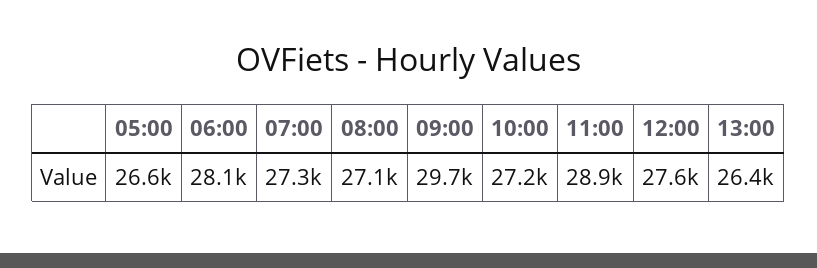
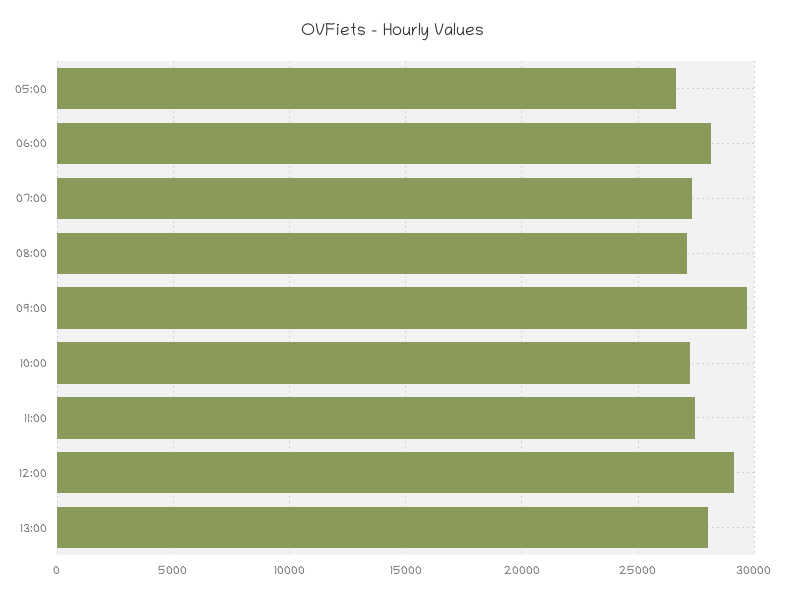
  {
    "05:00": 26600,
    "06:00": 28100,
    "07:00": 27300,
    "08:00": 27100,
    "09:00": 29700,
    "10:00": 27200,
-   "11:00": 28900,
+   "11:00": 27500,
-   "12:00": 27600,
+   "12:00": 29000,
-   "13:00": 26400
+   "13:00": 28000
  }

